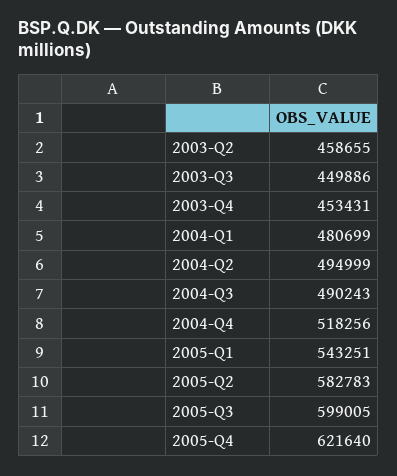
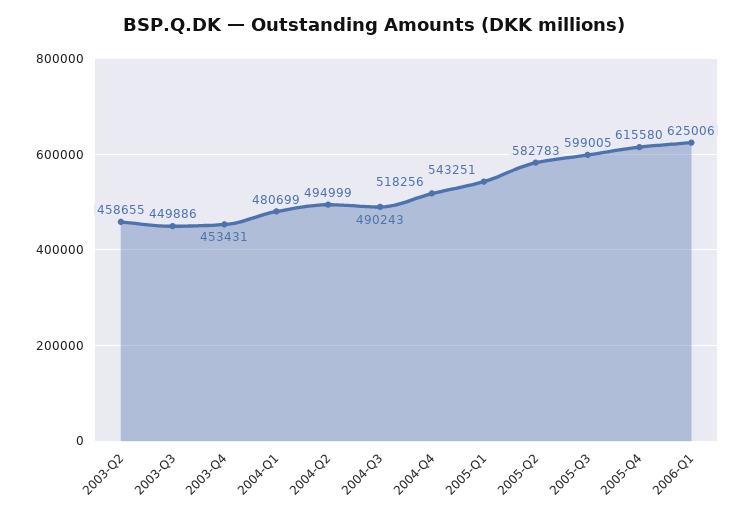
  {
    "2003-Q2": 458655,
    "2003-Q3": 449886,
    "2003-Q4": 453431,
    "2004-Q1": 480699,
    "2004-Q2": 494999,
    "2004-Q3": 490243,
    "2004-Q4": 518256,
    "2005-Q1": 543251,
    "2005-Q2": 582783,
    "2005-Q3": 599005,
-   "2005-Q4": 621640
+   "2005-Q4": 615580,
+   "2006-Q1": 625006
  }

